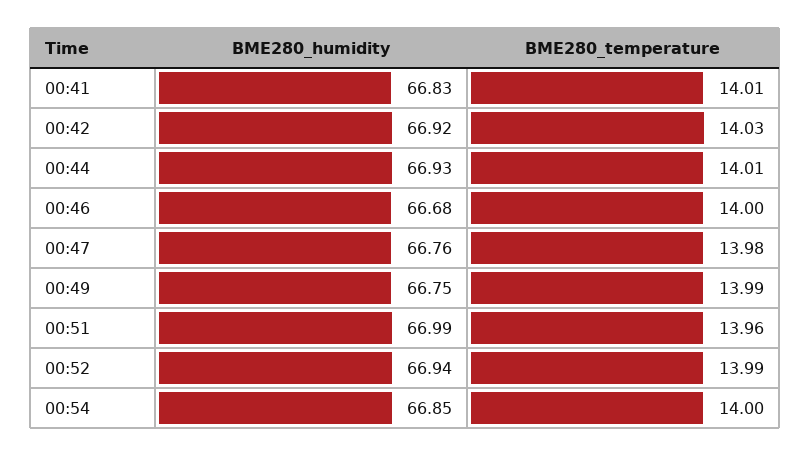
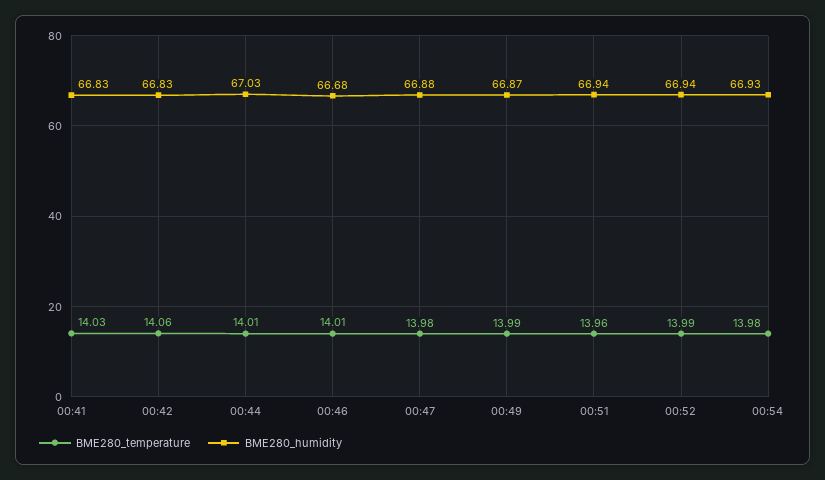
  {
    "BME280_humidity": {
      "00:41": 66.83,
-     "00:42": 66.92,
+     "00:42": 66.83,
-     "00:44": 66.93,
+     "00:44": 67.03,
      "00:46": 66.68,
-     "00:47": 66.76,
+     "00:47": 66.88,
-     "00:49": 66.75,
+     "00:49": 66.87,
-     "00:51": 66.99,
+     "00:51": 66.94,
      "00:52": 66.94,
-     "00:54": 66.85
+     "00:54": 66.93
    },
    "BME280_temperature": {
-     "00:41": 14.01,
+     "00:41": 14.03,
-     "00:42": 14.03,
+     "00:42": 14.06,
      "00:44": 14.01,
-     "00:46": 14,
+     "00:46": 14.01,
      "00:47": 13.98,
      "00:49": 13.99,
      "00:51": 13.96,
      "00:52": 13.99,
-     "00:54": 14
+     "00:54": 13.98
    }
  }

